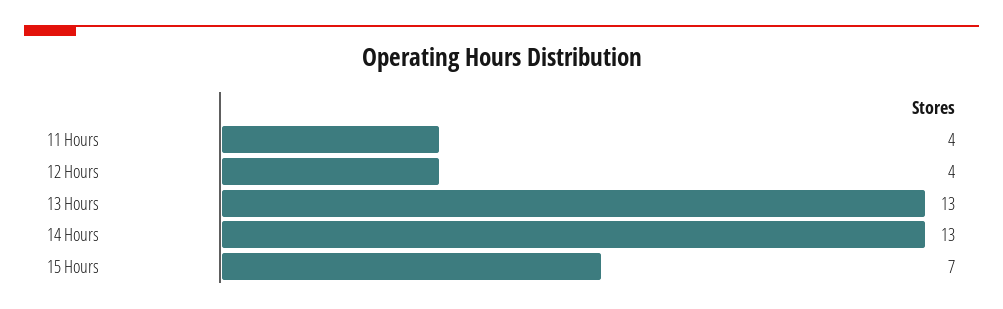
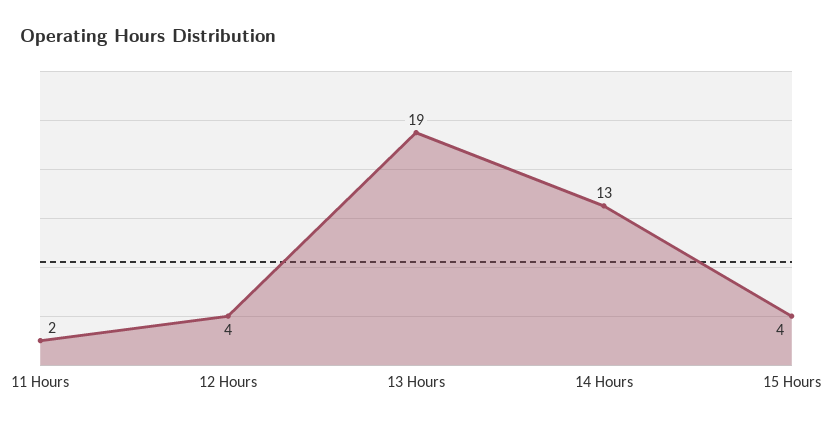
  {
-   "11 Hours": 4,
+   "11 Hours": 2,
    "12 Hours": 4,
-   "13 Hours": 13,
+   "13 Hours": 19,
    "14 Hours": 13,
-   "15 Hours": 7
+   "15 Hours": 4
  }

